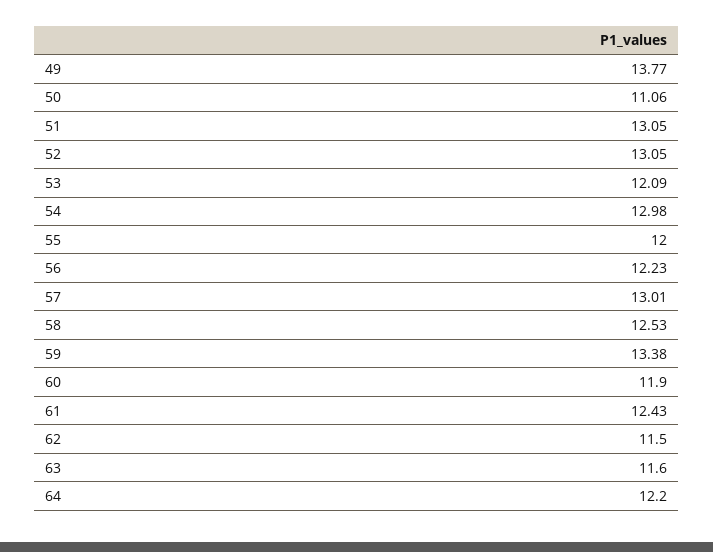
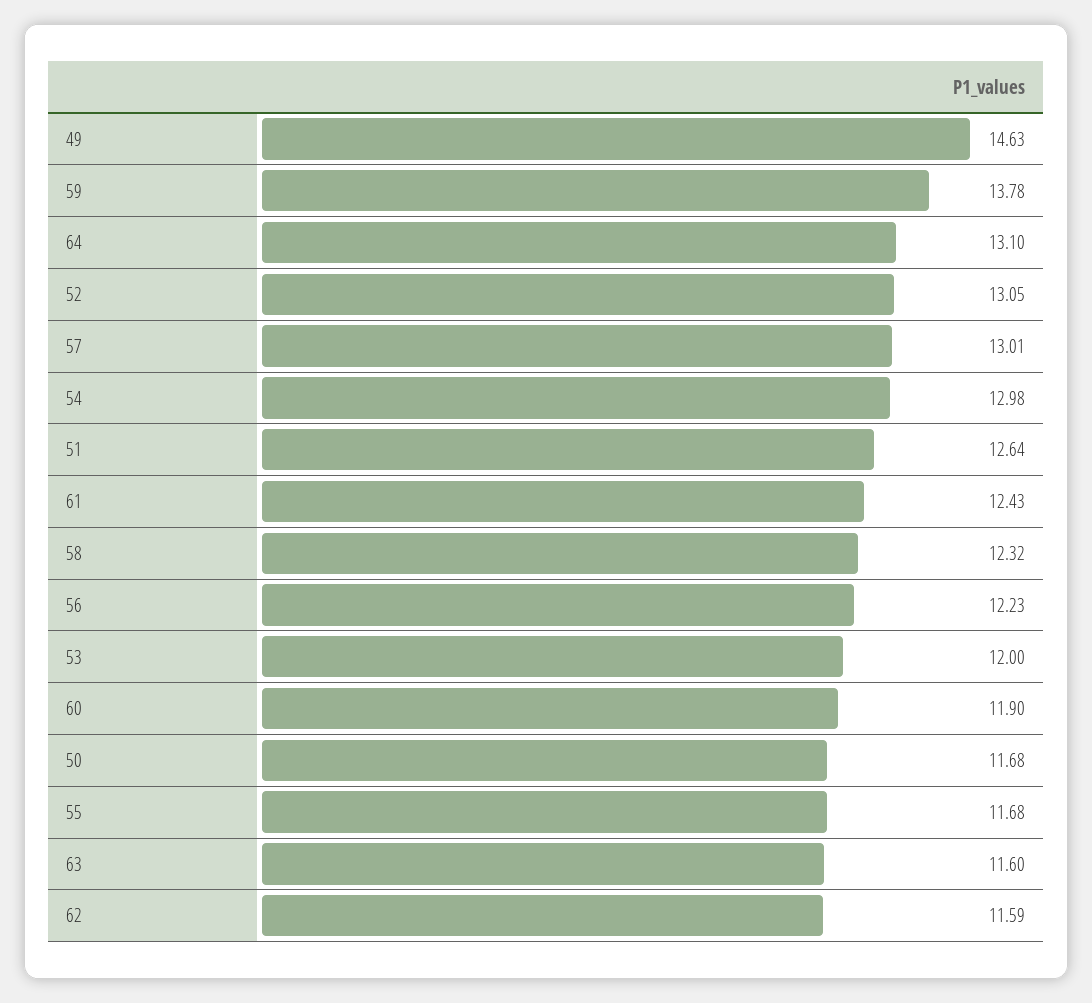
  {
-   "49": 13.77,
+   "49": 14.63,
-   "50": 11.06,
+   "50": 11.68,
-   "51": 13.05,
+   "51": 12.64,
    "52": 13.05,
-   "53": 12.09,
+   "53": 12,
    "54": 12.98,
-   "55": 12,
+   "55": 11.68,
    "56": 12.23,
    "57": 13.01,
-   "58": 12.53,
+   "58": 12.32,
-   "59": 13.38,
+   "59": 13.78,
    "60": 11.9,
    "61": 12.43,
-   "62": 11.5,
+   "62": 11.59,
    "63": 11.6,
-   "64": 12.2
+   "64": 13.1
  }

